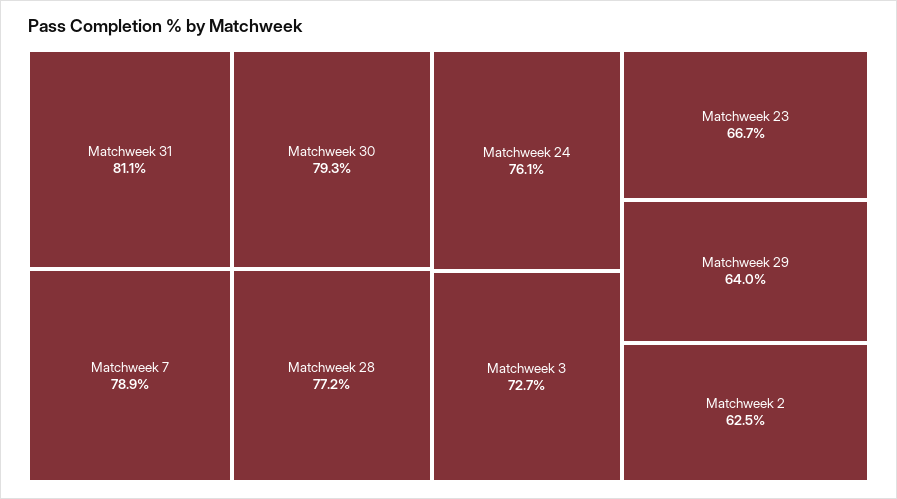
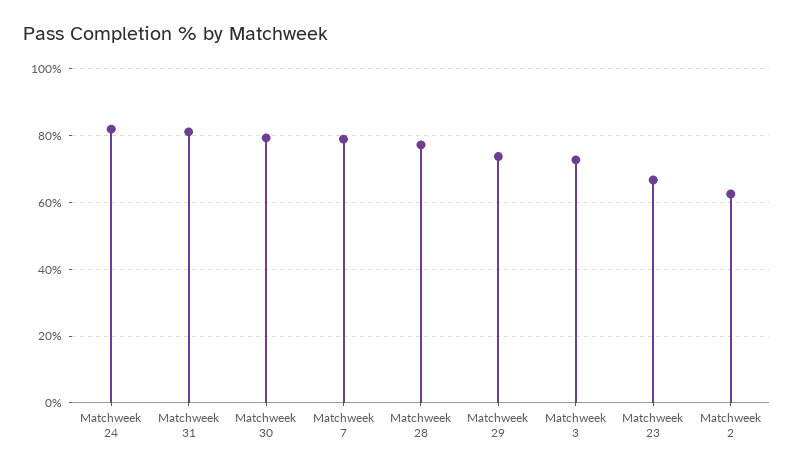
  {
    "Matchweek 31": 81.1,
    "Matchweek 30": 79.3,
    "Matchweek 7": 78.9,
    "Matchweek 28": 77.2,
-   "Matchweek 24": 76.1,
+   "Matchweek 24": 82,
    "Matchweek 3": 72.7,
    "Matchweek 23": 66.7,
-   "Matchweek 29": 64,
+   "Matchweek 29": 74,
    "Matchweek 2": 62.5
  }

